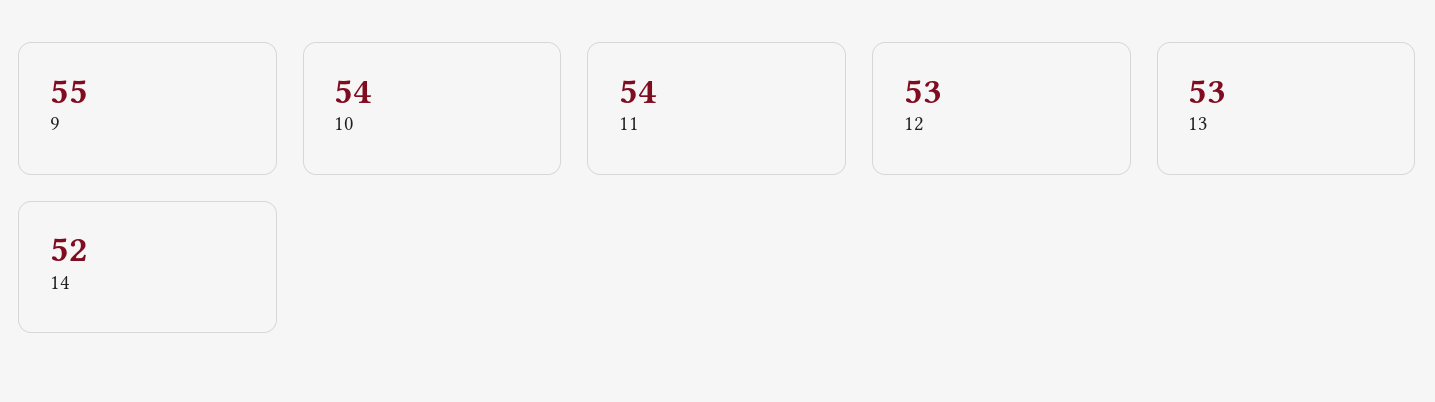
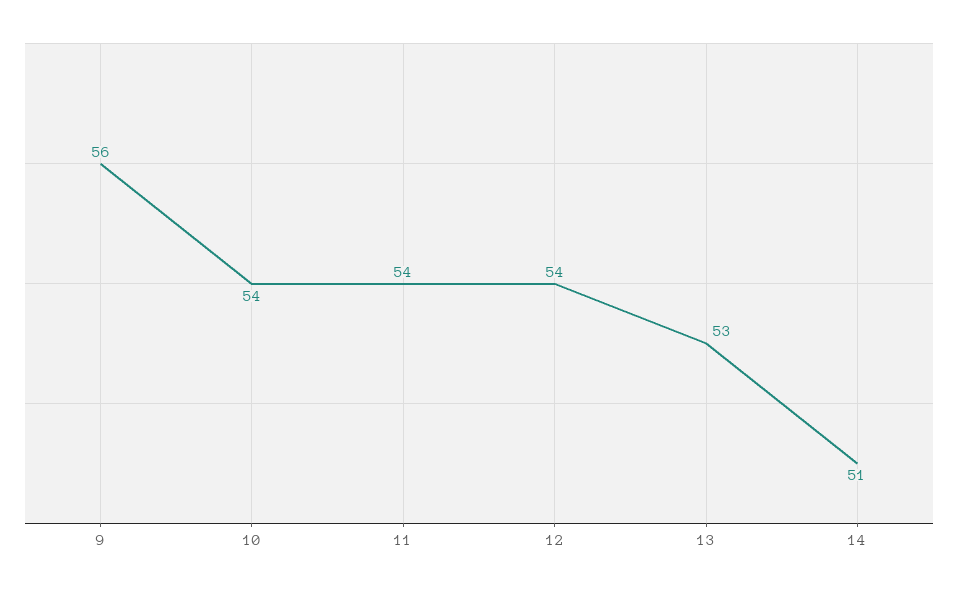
  {
-   "9": 55,
+   "9": 56,
    "10": 54,
    "11": 54,
-   "12": 53,
+   "12": 54,
    "13": 53,
-   "14": 52
+   "14": 51
  }

